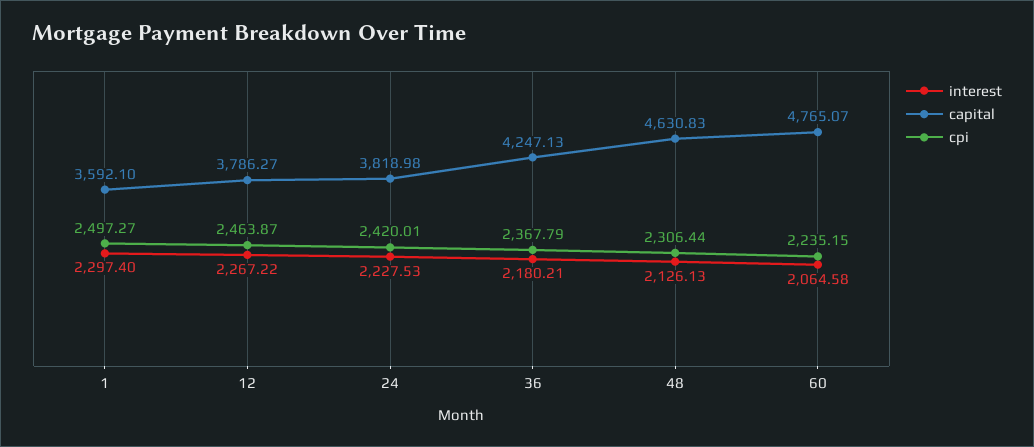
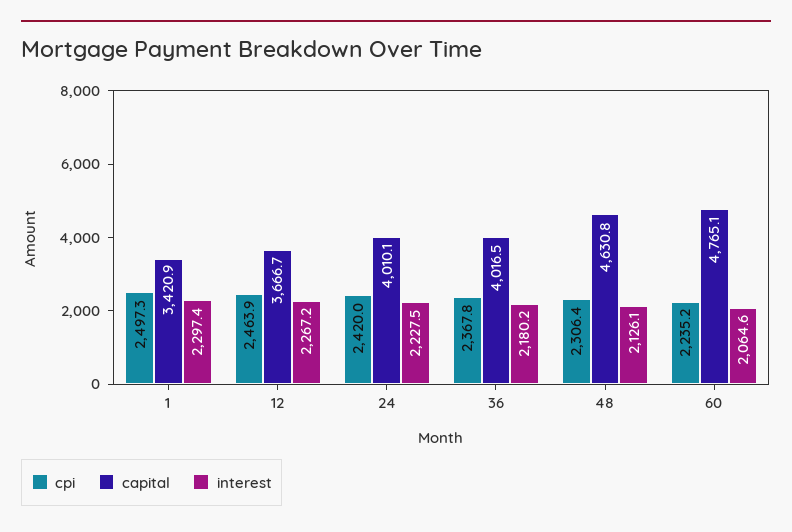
  {
    "interest": {
      "1": 2297.4,
      "12": 2267.22,
      "24": 2227.53,
      "36": 2180.21,
      "48": 2126.13,
      "60": 2064.58
    },
    "capital": {
-     "1": 3592.1,
+     "1": 3420.9,
-     "12": 3786.27,
+     "12": 3666.7,
-     "24": 3818.98,
+     "24": 4010.1,
-     "36": 4247.13,
+     "36": 4016.5,
      "48": 4630.83,
      "60": 4765.07
    },
    "cpi": {
      "1": 2497.27,
      "12": 2463.87,
      "24": 2420.01,
      "36": 2367.79,
      "48": 2306.44,
      "60": 2235.15
    }
  }

